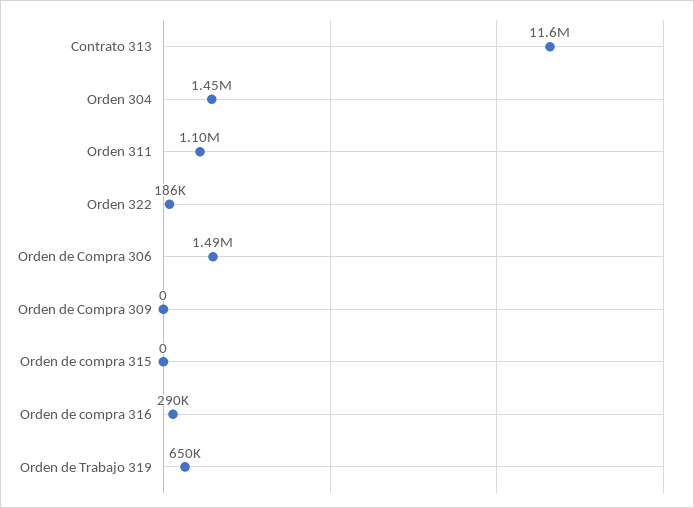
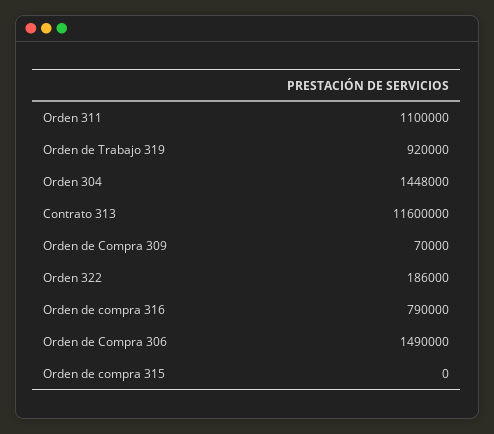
  {
    "Contrato 313": 11600000,
    "Orden 304": 1448000,
    "Orden 311": 1100000,
    "Orden 322": 186000,
    "Orden de Compra 306": 1490000,
-   "Orden de Compra 309": 0,
+   "Orden de Compra 309": 70000,
    "Orden de compra 315": 0,
-   "Orden de compra 316": 290000,
+   "Orden de compra 316": 790000,
-   "Orden de Trabajo 319": 650000
+   "Orden de Trabajo 319": 920000
  }

